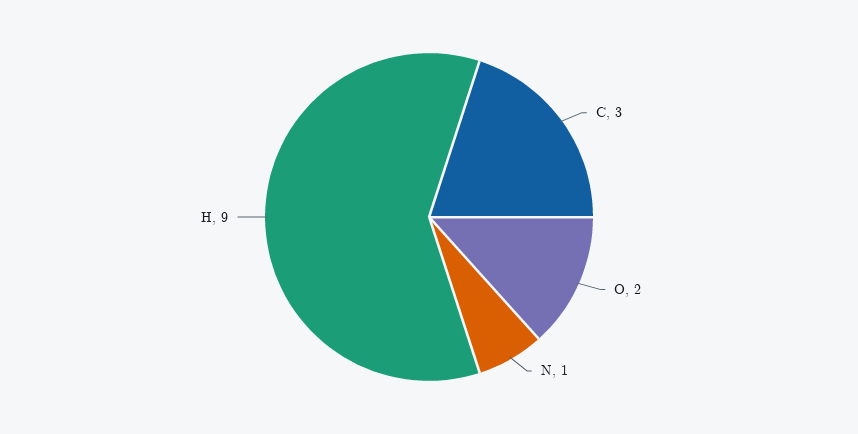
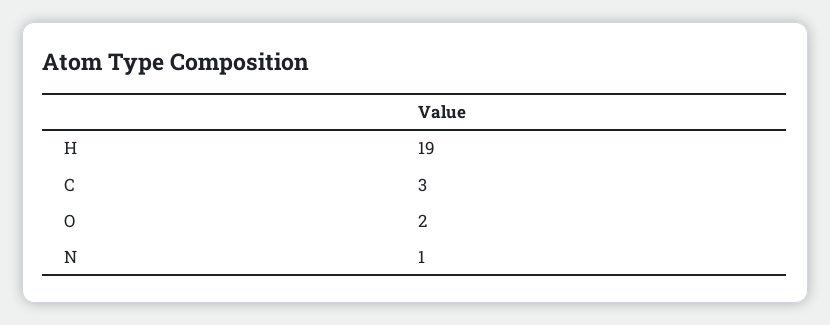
  {
    "C": 3,
    "O": 2,
    "N": 1,
-   "H": 9
+   "H": 19
  }

